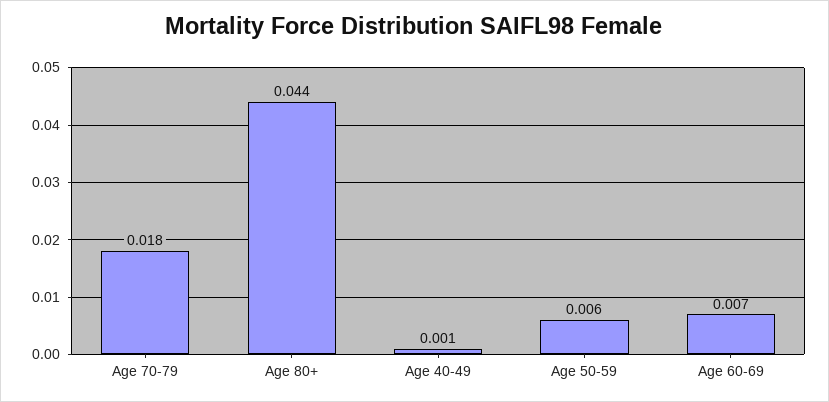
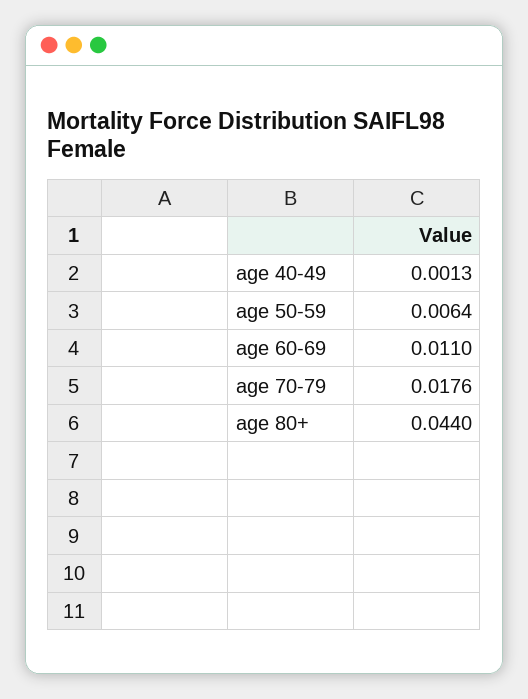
  {
    "Age 70-79": 0.0176,
    "Age 80+": 0.044,
    "Age 40-49": 0.0013,
    "Age 50-59": 0.0064,
-   "Age 60-69": 0.007
+   "Age 60-69": 0.011
  }

